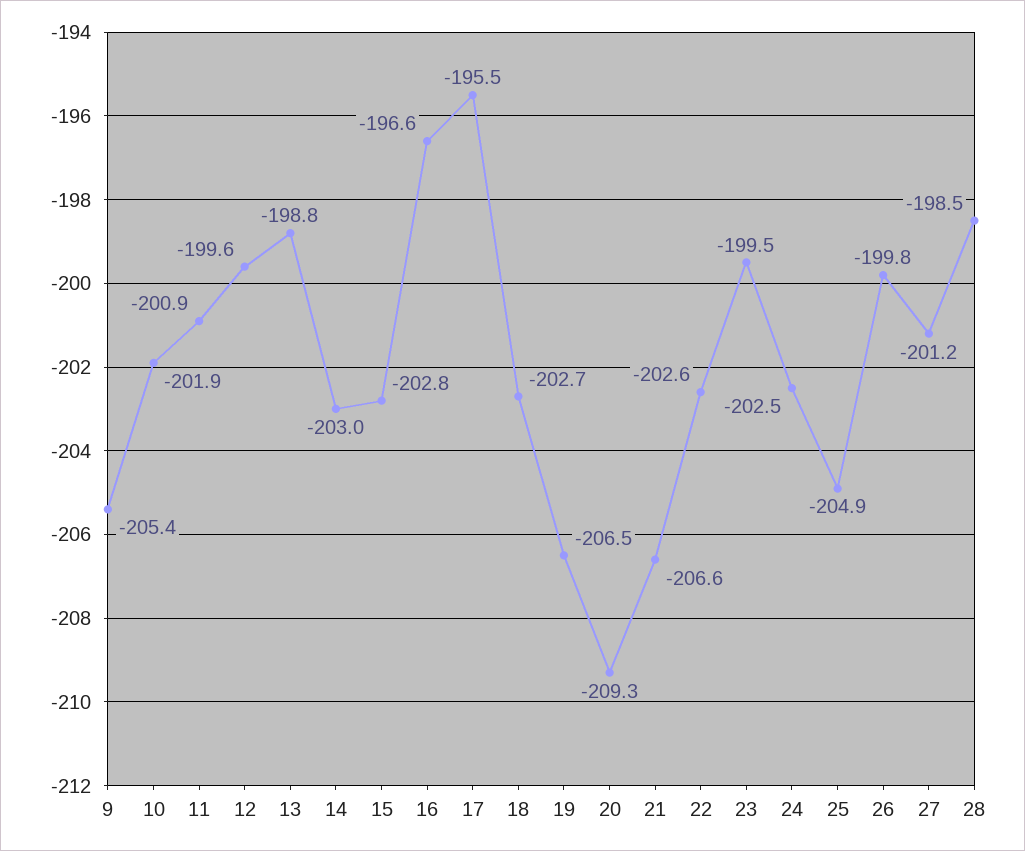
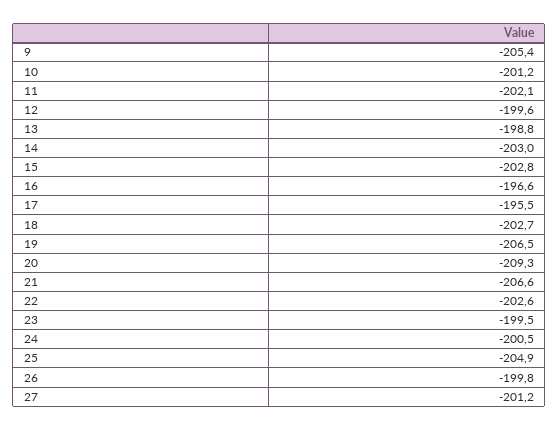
  {
    "9": -205.4,
-   "10": -201.9,
+   "10": -201.2,
-   "11": -200.9,
+   "11": -202.1,
    "12": -199.6,
    "13": -198.8,
    "14": -203,
    "15": -202.8,
    "16": -196.6,
    "17": -195.5,
    "18": -202.7,
    "19": -206.5,
    "20": -209.3,
    "21": -206.6,
    "22": -202.6,
    "23": -199.5,
-   "24": -202.5,
+   "24": -200.5,
    "25": -204.9,
    "26": -199.8,
-   "27": -201.2,
+   "27": -201.2
-   "28": -198.5
  }

